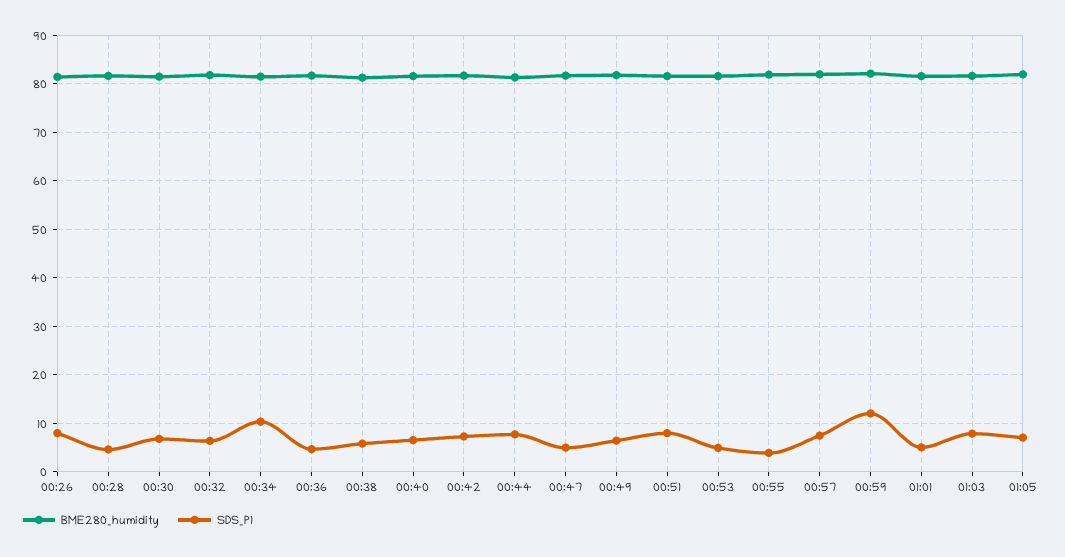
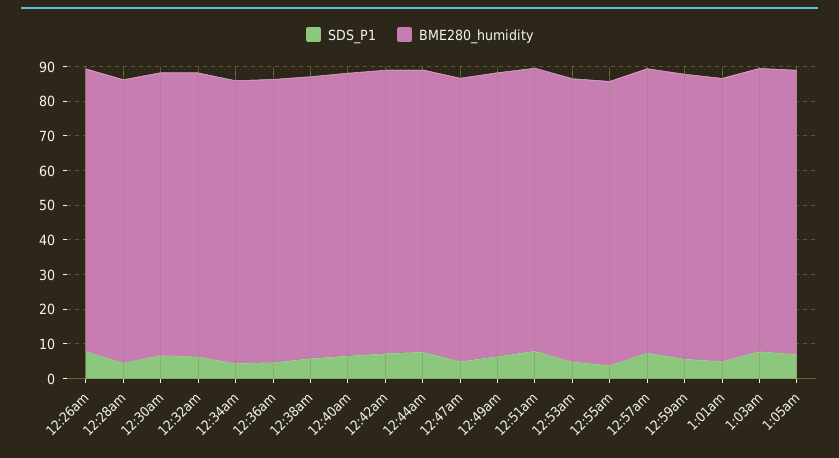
  {
    "BME280_humidity": {
      "00:26": 82,
      "00:28": 82,
      "00:30": 82,
      "00:32": 82,
      "00:34": 82,
      "00:36": 82,
      "00:38": 82,
      "00:40": 82,
      "00:42": 82,
      "00:44": 82,
      "00:47": 82,
      "00:49": 82,
      "00:51": 82,
      "00:53": 82,
      "00:55": 82,
      "00:57": 82,
      "00:59": 82,
      "01:01": 82,
      "01:03": 82,
      "01:05": 82
    },
    "SDS_P1": {
      "00:26": 8,
      "00:28": 4,
      "00:30": 6,
      "00:32": 6,
-     "00:34": 10,
+     "00:34": 5,
      "00:36": 4,
      "00:38": 6,
      "00:40": 6,
      "00:42": 8,
      "00:44": 8,
      "00:47": 4,
      "00:49": 6,
      "00:51": 8,
      "00:53": 4,
      "00:55": 4,
      "00:57": 8,
-     "00:59": 12,
+     "00:59": 5,
      "01:01": 6,
      "01:03": 8,
      "01:05": 8
    }
  }

